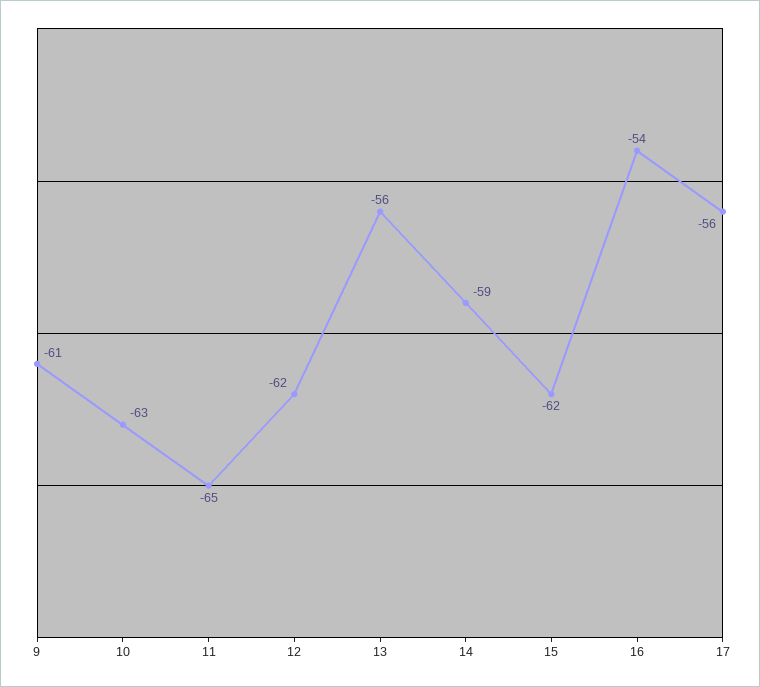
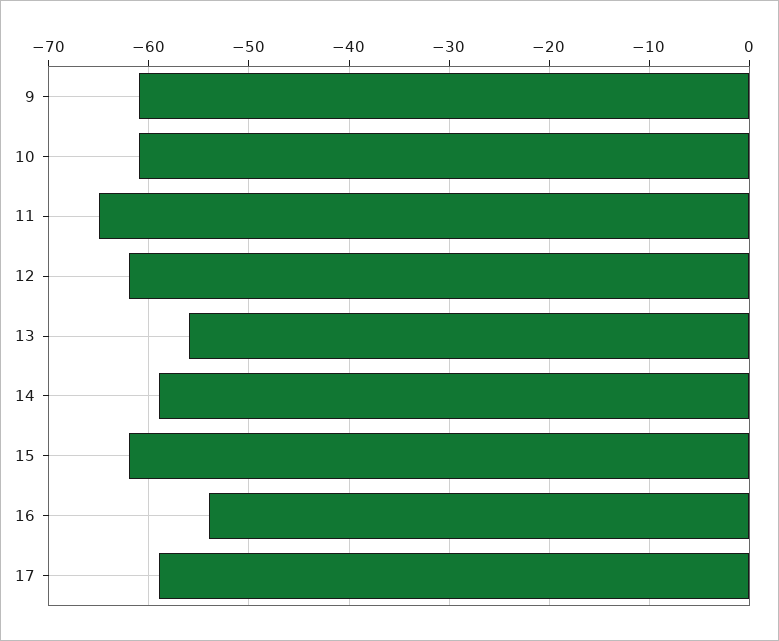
  {
    "9": -61,
-   "10": -63,
+   "10": -61,
    "11": -65,
    "12": -62,
    "13": -56,
    "14": -59,
    "15": -62,
    "16": -54,
-   "17": -56
+   "17": -59
  }

